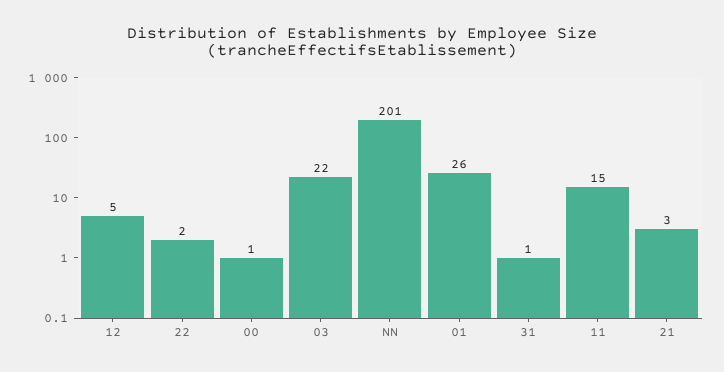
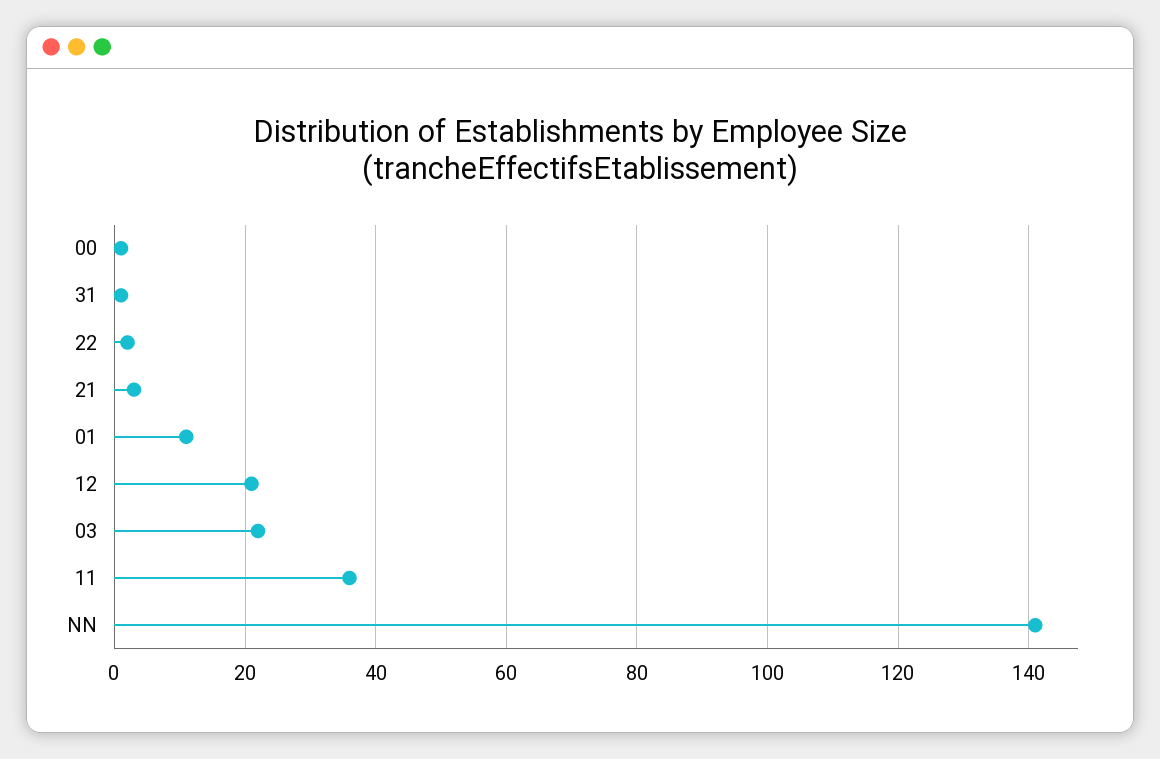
  {
-   "12": 5,
+   "12": 20,
    "22": 2,
    "00": 1,
    "03": 22,
-   "NN": 201,
+   "NN": 140,
-   "01": 26,
+   "01": 10,
    "31": 1,
-   "11": 15,
+   "11": 35,
    "21": 3
  }

